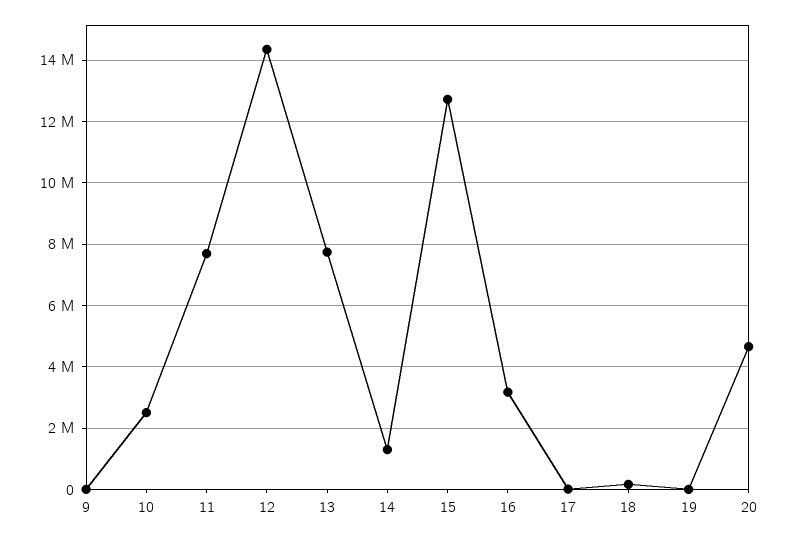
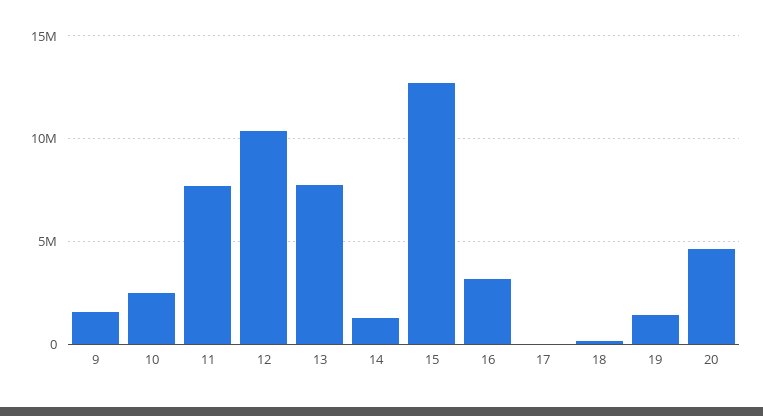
  {
-   "9": 0,
+   "9": 1500000,
    "10": 2600000,
    "11": 7600000,
-   "12": 14400000,
+   "12": 10500000,
    "13": 7800000,
    "14": 1400000,
    "15": 12800000,
    "16": 3200000,
    "17": 0,
    "18": 200000,
-   "19": 0,
+   "19": 1500000,
    "20": 4600000
  }

